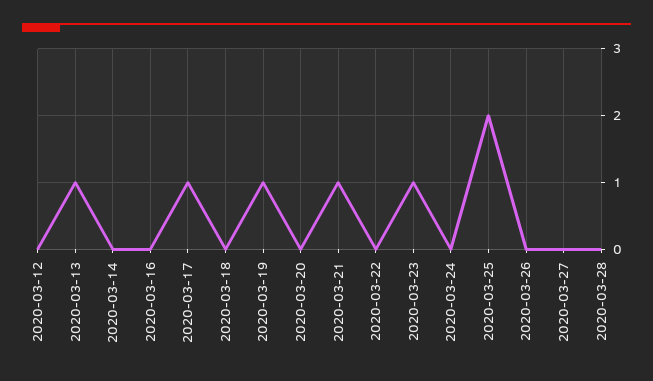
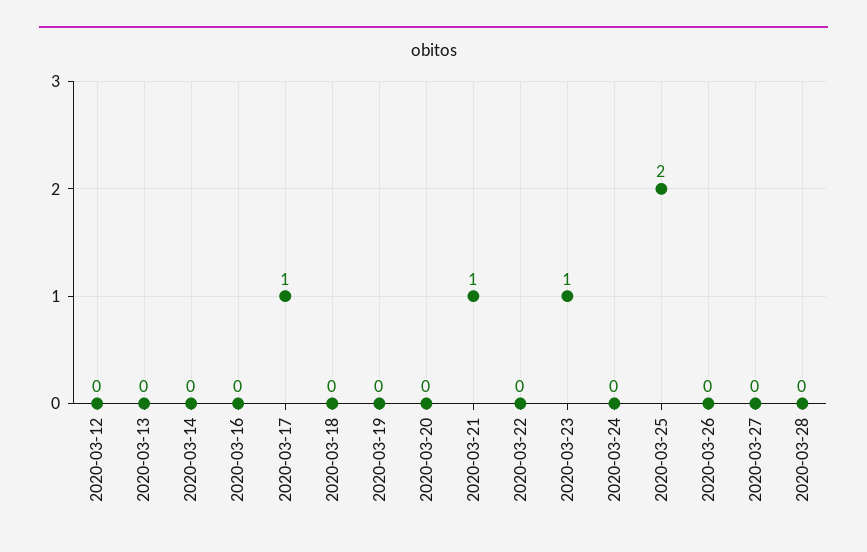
  {
    "2020-03-12": 0,
-   "2020-03-13": 1,
+   "2020-03-13": 0,
    "2020-03-14": 0,
    "2020-03-16": 0,
    "2020-03-17": 1,
    "2020-03-18": 0,
-   "2020-03-19": 1,
+   "2020-03-19": 0,
    "2020-03-20": 0,
    "2020-03-21": 1,
    "2020-03-22": 0,
    "2020-03-23": 1,
    "2020-03-24": 0,
    "2020-03-25": 2,
    "2020-03-26": 0,
    "2020-03-27": 0,
    "2020-03-28": 0
  }

